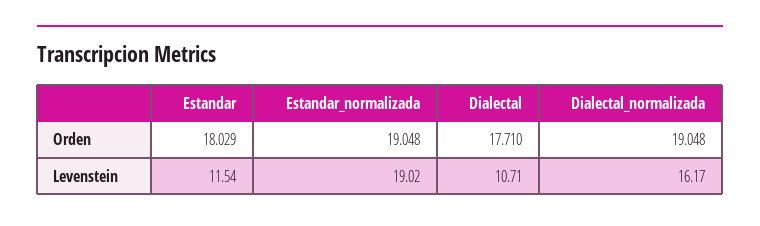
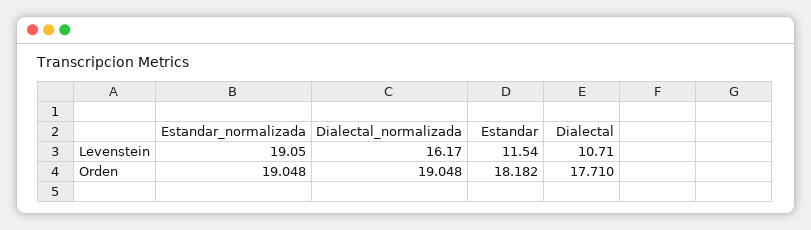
  {
    "Estandar": {
-     "Orden": 18.029,
+     "Orden": 18.182,
      "Levenstein": 11.54
    },
    "Estandar_normalizada": {
      "Orden": 19.048,
-     "Levenstein": 19.02
+     "Levenstein": 19.05
    },
    "Dialectal": {
      "Orden": 17.71,
      "Levenstein": 10.71
    },
    "Dialectal_normalizada": {
      "Orden": 19.048,
      "Levenstein": 16.17
    }
  }

